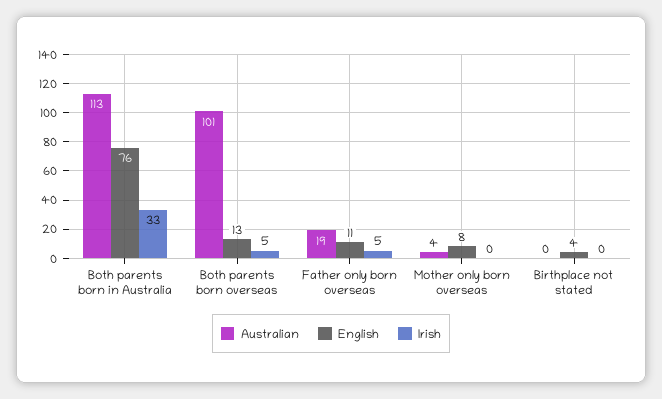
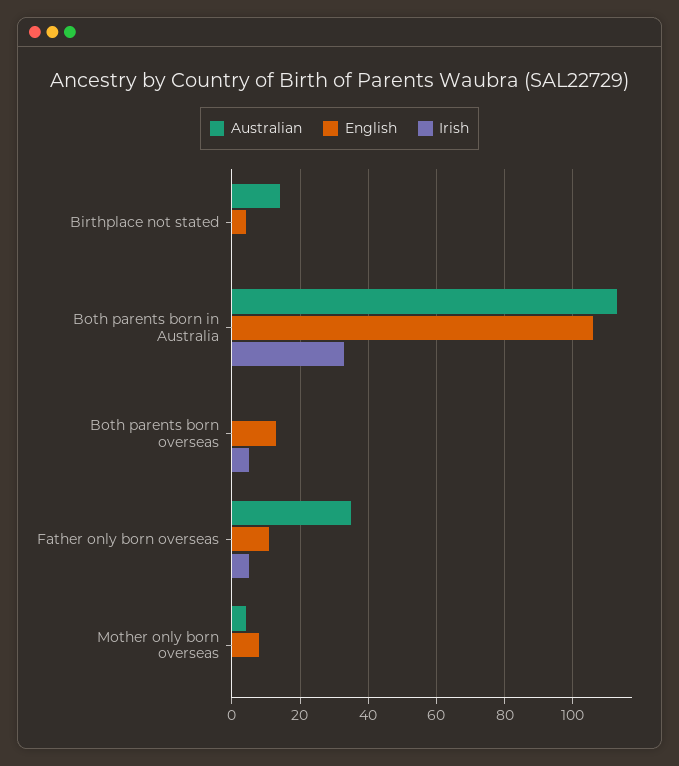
  {
    "Australian": {
      "Both parents born in Australia": 113,
-     "Both parents born overseas": 101,
+     "Both parents born overseas": 0,
-     "Father only born overseas": 19,
+     "Father only born overseas": 35,
      "Mother only born overseas": 4,
-     "Birthplace not stated": 0
+     "Birthplace not stated": 15
    },
    "English": {
-     "Both parents born in Australia": 76,
+     "Both parents born in Australia": 105,
      "Both parents born overseas": 13,
      "Father only born overseas": 11,
      "Mother only born overseas": 8,
      "Birthplace not stated": 4
    },
    "Irish": {
      "Both parents born in Australia": 33,
      "Both parents born overseas": 5,
      "Father only born overseas": 5,
      "Mother only born overseas": 0,
      "Birthplace not stated": 0
    }
  }

